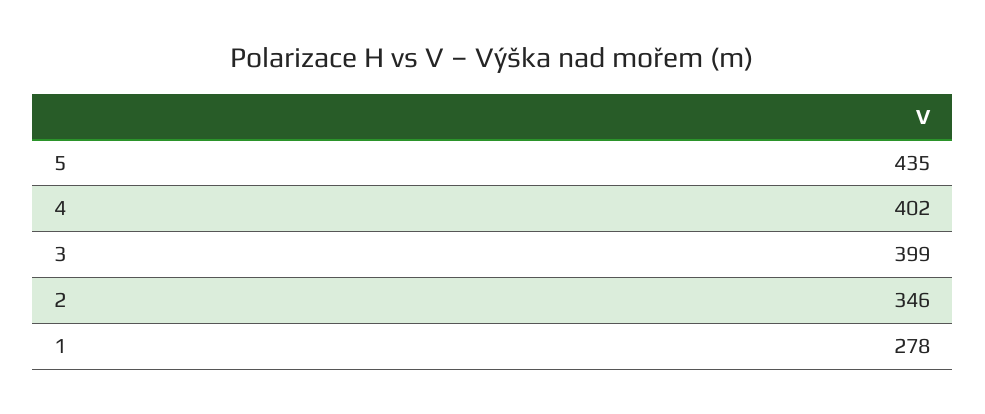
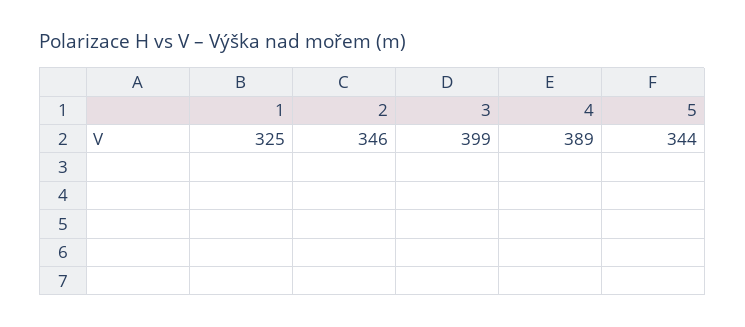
  {
-   "5": 435,
+   "5": 344,
-   "4": 402,
+   "4": 389,
    "3": 399,
    "2": 346,
-   "1": 278
+   "1": 325
  }

